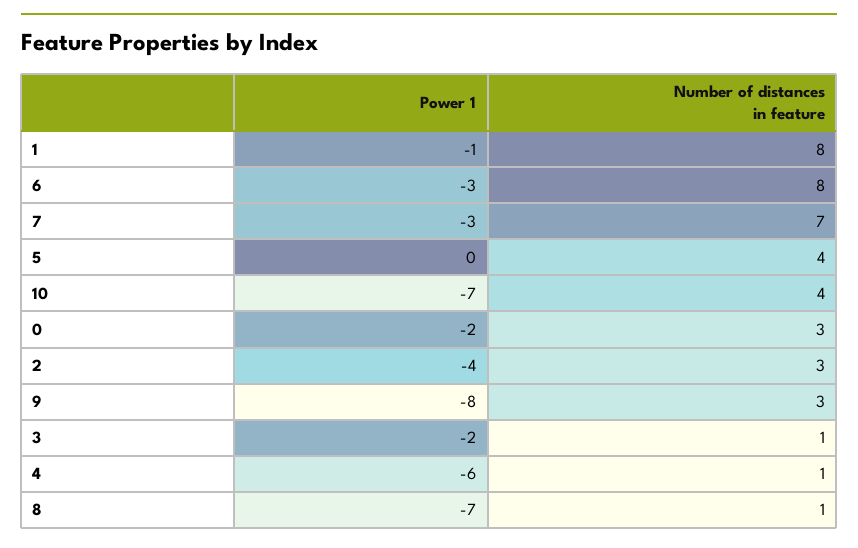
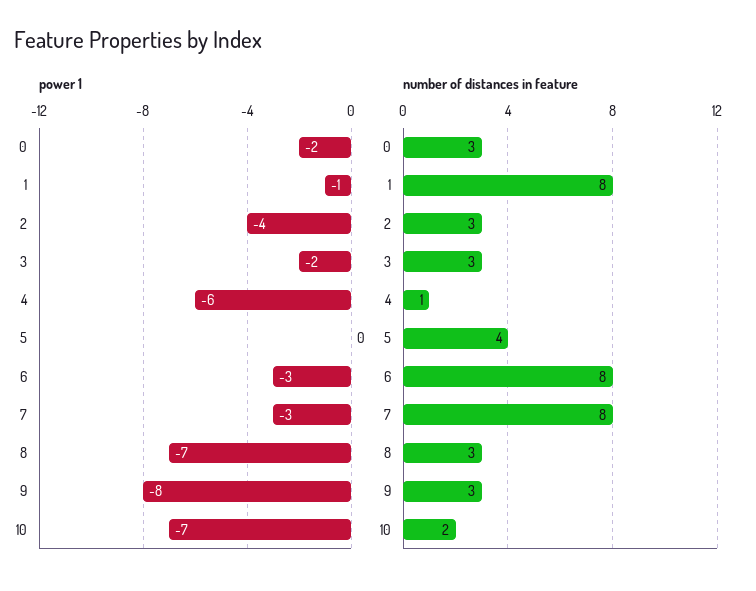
  {
    "Power 1": {
      "1": -1,
      "6": -3,
      "7": -3,
      "5": 0,
      "10": -7,
      "0": -2,
      "2": -4,
      "9": -8,
      "3": -2,
      "4": -6,
      "8": -7
    },
    "Number of distances in feature": {
      "1": 8,
      "6": 8,
-     "7": 7,
+     "7": 8,
      "5": 4,
-     "10": 4,
+     "10": 2,
      "0": 3,
      "2": 3,
      "9": 3,
-     "3": 1,
+     "3": 3,
      "4": 1,
-     "8": 1
+     "8": 3
    }
  }

